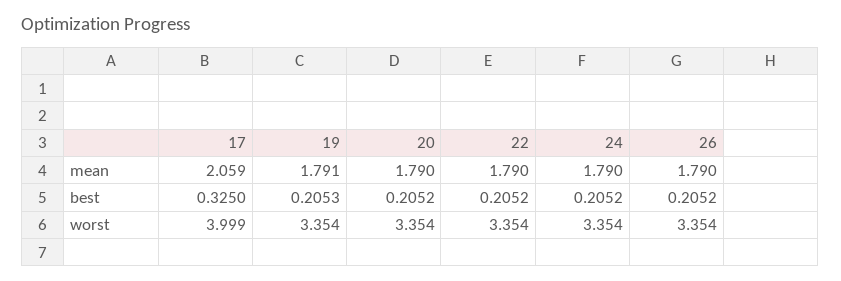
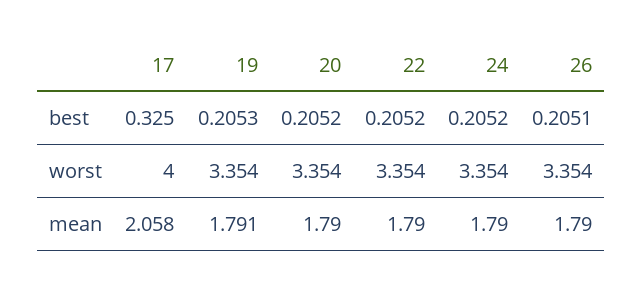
  {
    "17": {
-     "mean": 2.059,
+     "mean": 2.058,
      "best": 0.325,
-     "worst": 3.999
+     "worst": 4
    },
    "19": {
      "mean": 1.791,
      "best": 0.2053,
      "worst": 3.354
    },
    "20": {
      "mean": 1.79,
      "best": 0.2052,
      "worst": 3.354
    },
    "22": {
      "mean": 1.79,
      "best": 0.2052,
      "worst": 3.354
    },
    "24": {
      "mean": 1.79,
      "best": 0.2052,
      "worst": 3.354
    },
    "26": {
      "mean": 1.79,
-     "best": 0.2052,
+     "best": 0.2051,
      "worst": 3.354
    }
  }

